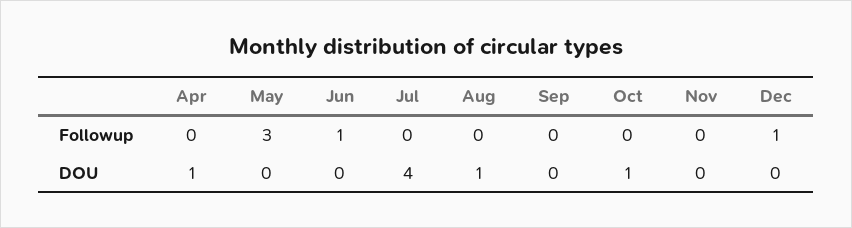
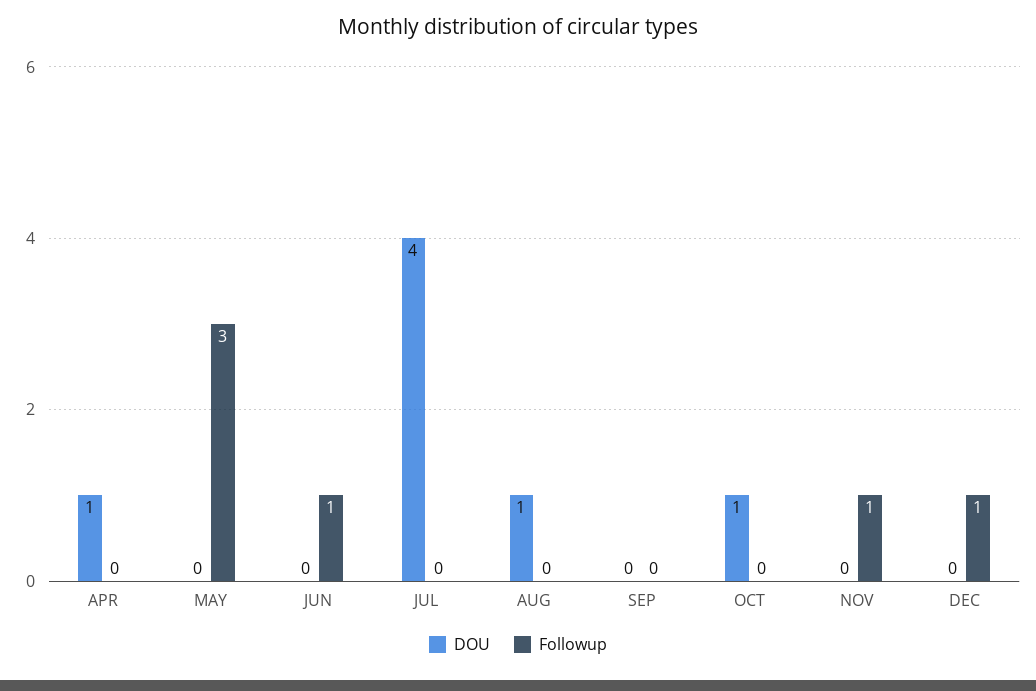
  {
    "Followup": {
      "Apr": 0,
      "May": 3,
      "Jun": 1,
      "Jul": 0,
      "Aug": 0,
      "Sep": 0,
      "Oct": 0,
-     "Nov": 0,
+     "Nov": 1,
      "Dec": 1
    },
    "DOU": {
      "Apr": 1,
      "May": 0,
      "Jun": 0,
      "Jul": 4,
      "Aug": 1,
      "Sep": 0,
      "Oct": 1,
      "Nov": 0,
      "Dec": 0
    }
  }

